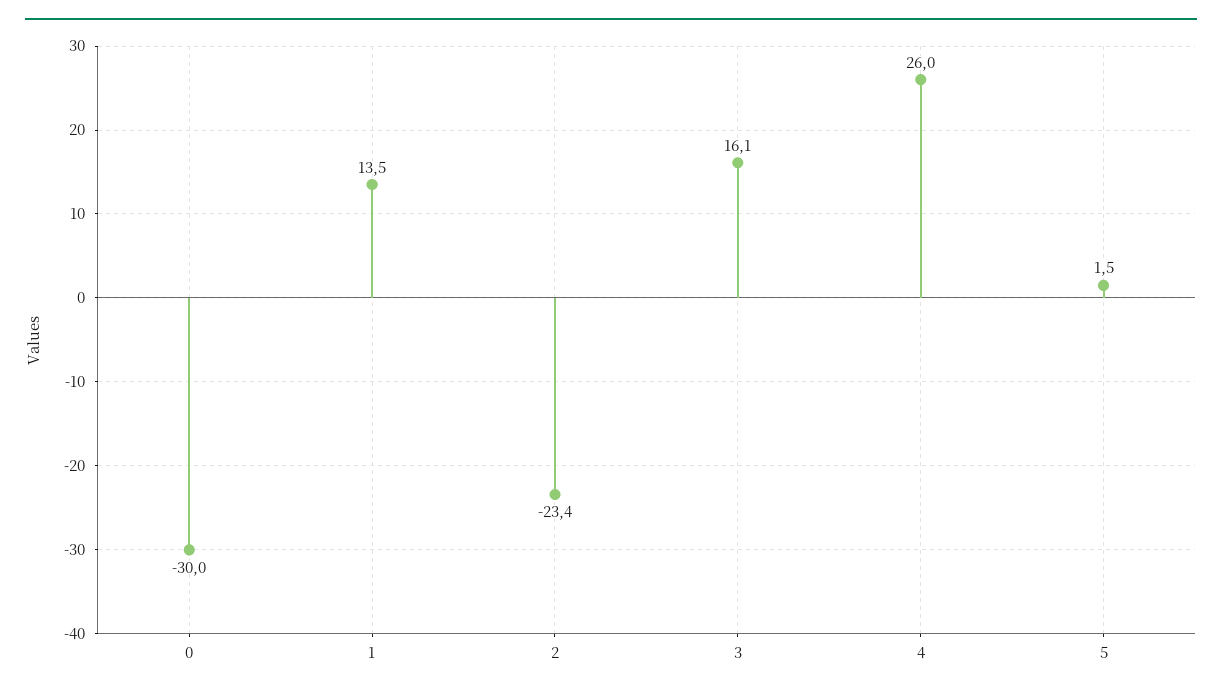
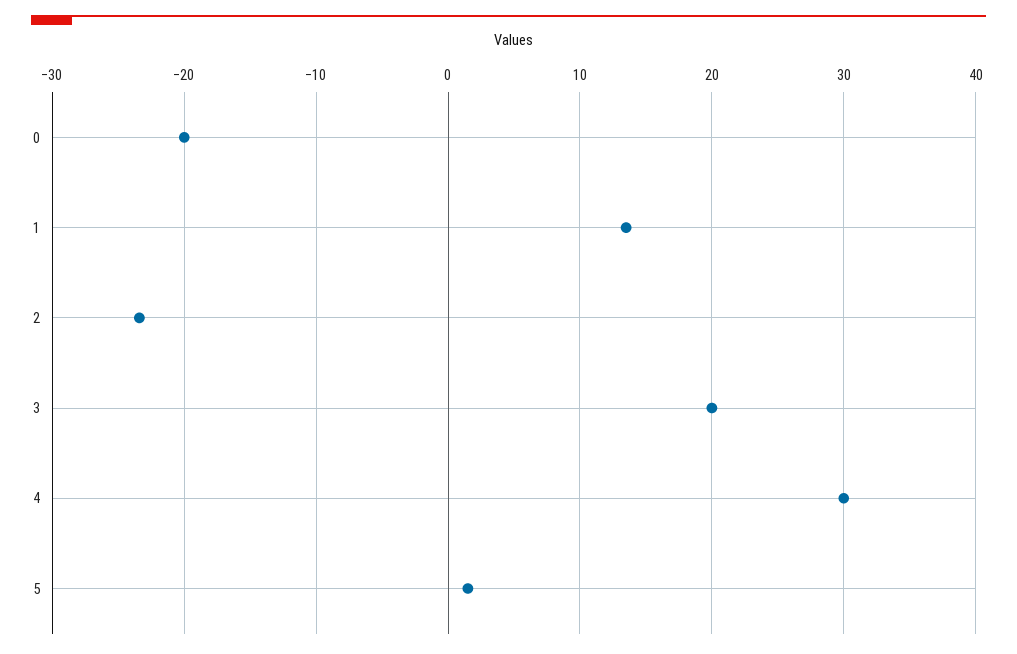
  {
-   "0": -30,
+   "0": -20,
    "1": 13.5,
    "2": -23.4,
-   "3": 16.1,
+   "3": 20,
-   "4": 26,
+   "4": 30,
    "5": 1.5
  }

